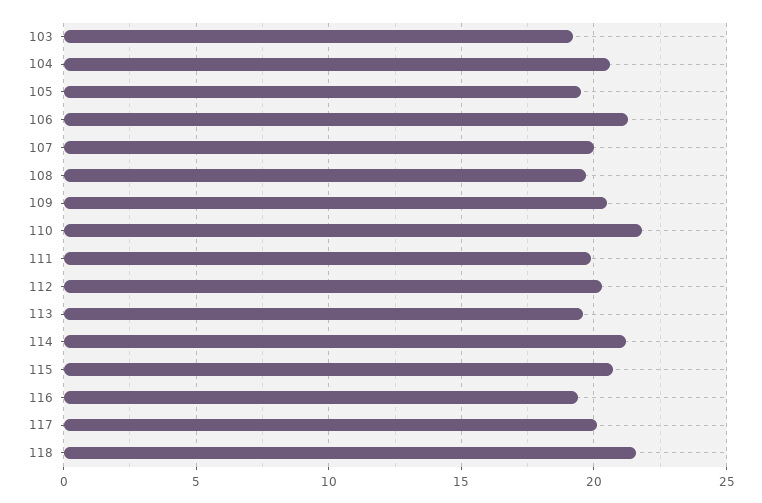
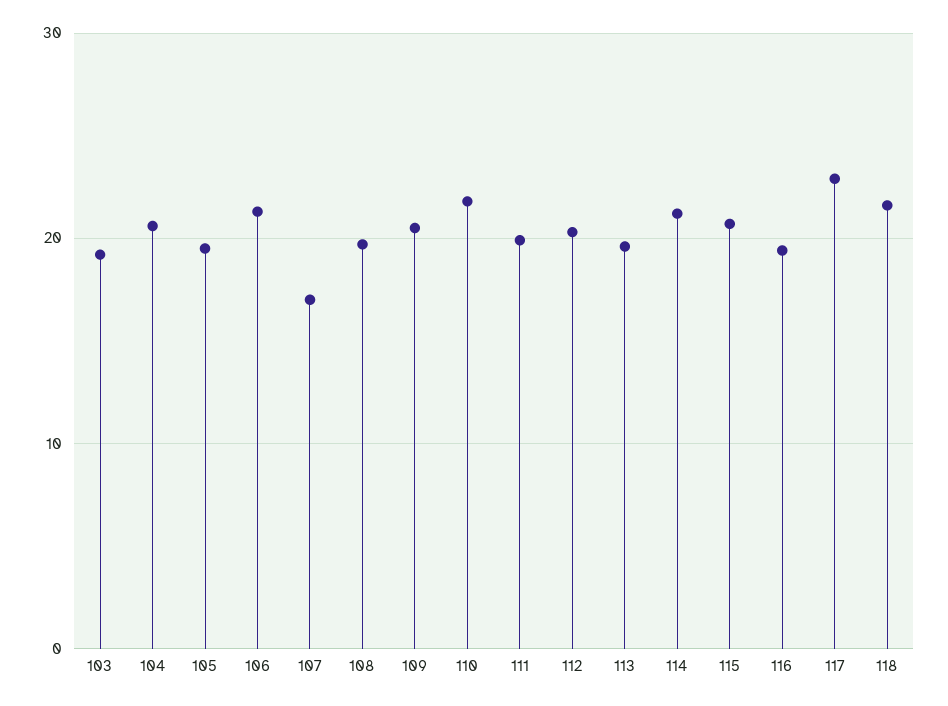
  {
    "103": 19,
    "104": 20.5,
    "105": 19.5,
    "106": 21.5,
-   "107": 20,
+   "107": 17,
    "108": 19.5,
    "109": 20.5,
    "110": 22,
    "111": 20,
    "112": 20.5,
    "113": 19.5,
    "114": 21,
    "115": 20.5,
    "116": 19.5,
-   "117": 20,
+   "117": 23,
    "118": 21.5
  }

